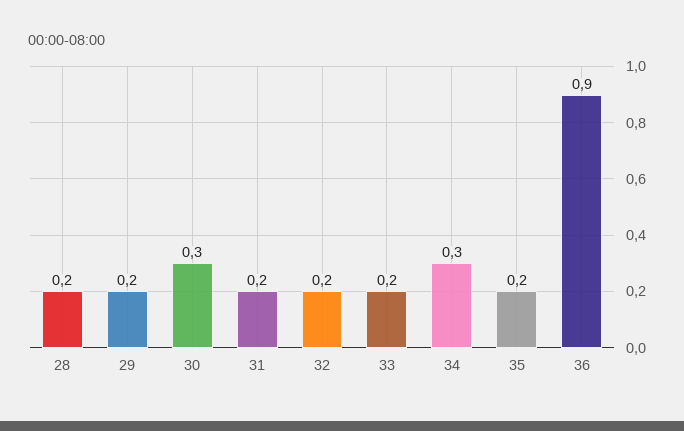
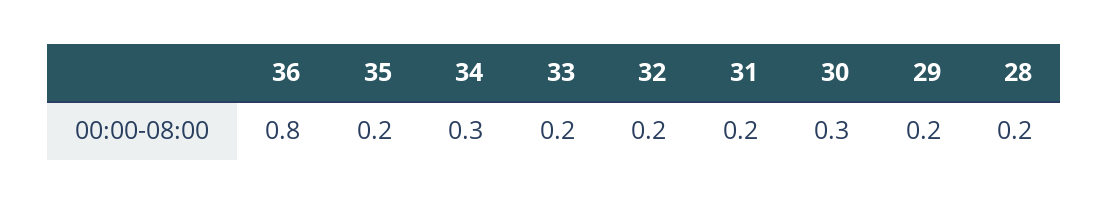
  {
    "28": 0.2,
    "29": 0.2,
    "30": 0.3,
    "31": 0.2,
    "32": 0.2,
    "33": 0.2,
    "34": 0.3,
    "35": 0.2,
-   "36": 0.9
+   "36": 0.8
  }

